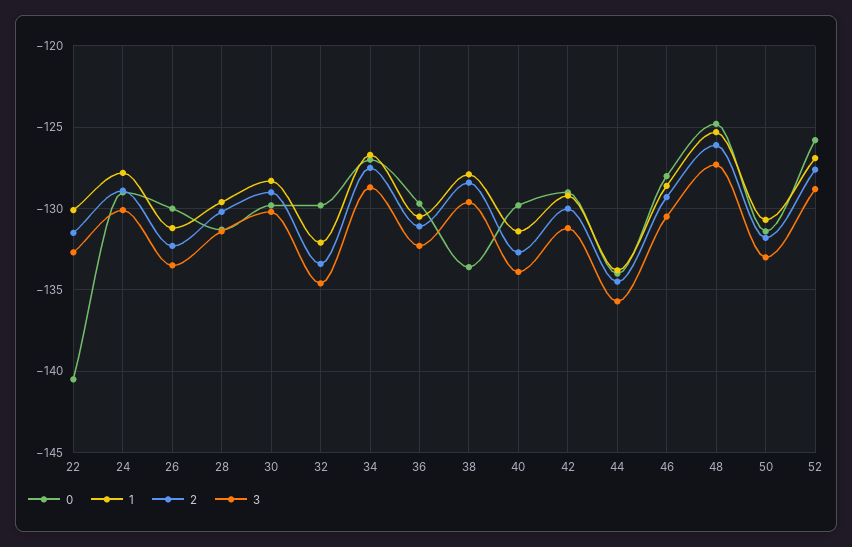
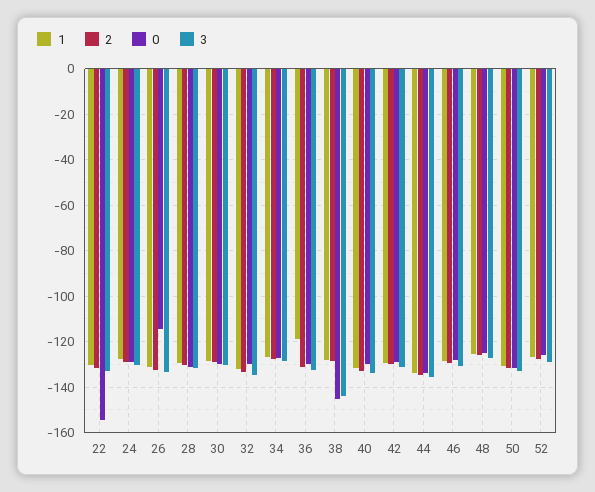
  {
    "0": {
-     "22": -140.5,
+     "22": -155,
      "24": -129,
-     "26": -130,
+     "26": -115,
      "28": -131.5,
      "30": -130,
      "32": -130,
      "34": -127,
      "36": -129.5,
-     "38": -133.5,
+     "38": -145,
      "40": -130,
      "42": -129,
      "44": -134,
      "46": -128,
      "48": -125,
      "50": -131.5,
      "52": -126
    },
    "1": {
      "22": -130,
      "24": -128,
      "26": -131,
      "28": -129.5,
      "30": -128.5,
      "32": -132,
      "34": -126.5,
-     "36": -130.5,
+     "36": -120,
      "38": -128,
      "40": -131.5,
      "42": -129,
      "44": -134,
      "46": -128.5,
      "48": -125.5,
      "50": -130.5,
      "52": -127
    },
    "2": {
      "22": -131.5,
      "24": -129,
      "26": -132.5,
      "28": -130,
      "30": -129,
      "32": -133.5,
      "34": -127.5,
      "36": -131,
      "38": -128.5,
      "40": -132.5,
      "42": -130,
      "44": -134.5,
      "46": -129.5,
      "48": -126,
      "50": -132,
      "52": -127.5
    },
    "3": {
      "22": -132.5,
      "24": -130,
      "26": -133.5,
      "28": -131.5,
      "30": -130,
      "32": -134.5,
      "34": -128.5,
      "36": -132.5,
-     "38": -129.5,
+     "38": -145,
      "40": -134,
      "42": -131,
      "44": -135.5,
      "46": -130.5,
      "48": -127.5,
      "50": -133,
      "52": -129
    }
  }

